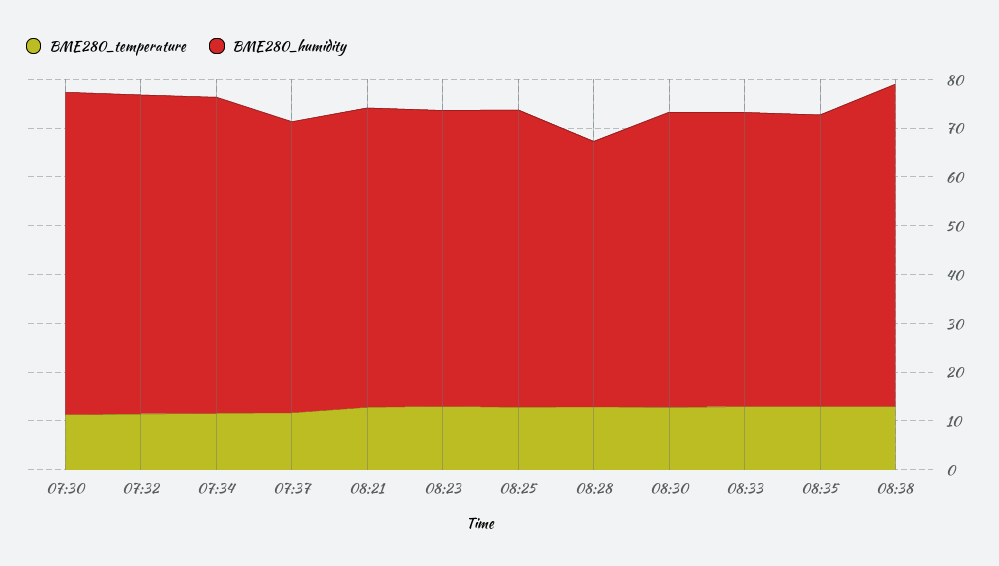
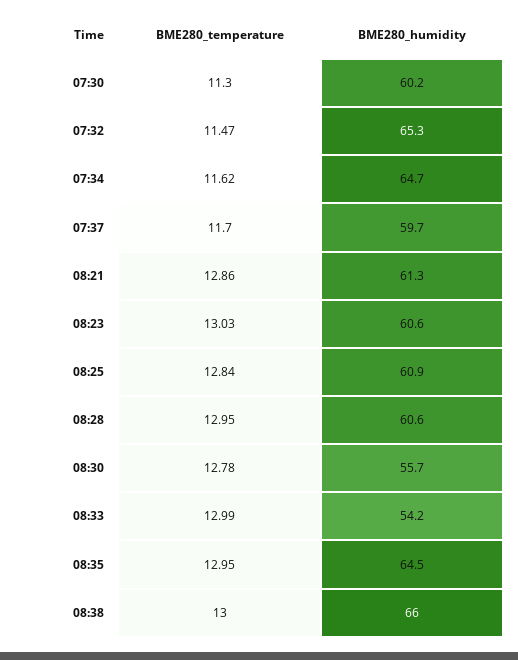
  {
    "BME280_temperature": {
      "07:30": 11.3,
      "07:32": 11.47,
      "07:34": 11.62,
      "07:37": 11.7,
      "08:21": 12.86,
      "08:23": 13.03,
      "08:25": 12.84,
      "08:28": 12.95,
      "08:30": 12.78,
      "08:33": 12.99,
      "08:35": 12.95,
      "08:38": 13
    },
    "BME280_humidity": {
-     "07:30": 66,
+     "07:30": 60.2,
      "07:32": 65.3,
      "07:34": 64.7,
      "07:37": 59.7,
      "08:21": 61.3,
      "08:23": 60.6,
      "08:25": 60.9,
-     "08:28": 54,
+     "08:28": 60.6,
-     "08:30": 60,
+     "08:30": 55.7,
-     "08:33": 60,
+     "08:33": 54.2,
-     "08:35": 60,
+     "08:35": 64.5,
      "08:38": 66
    }
  }

